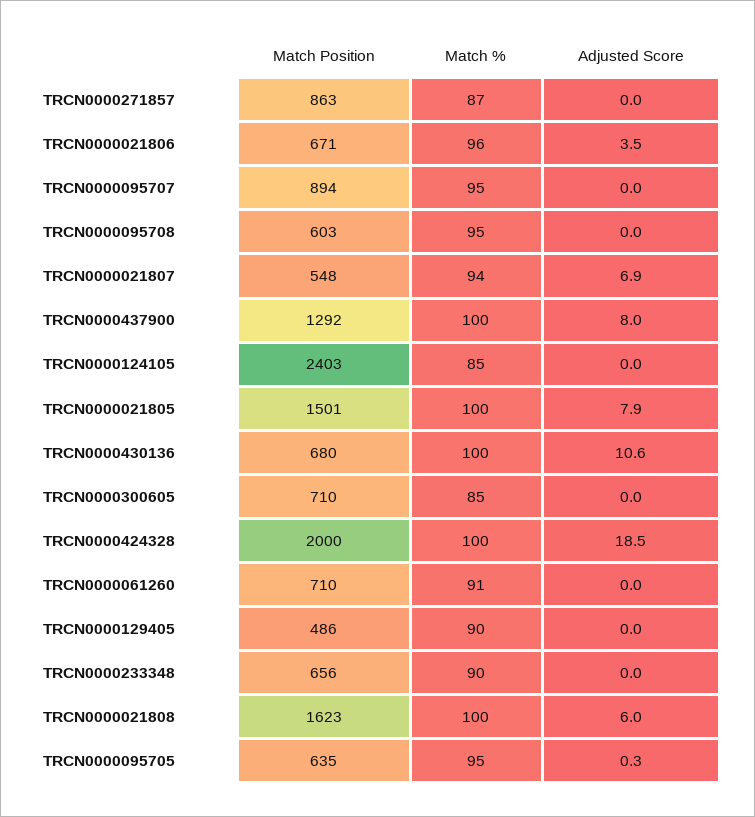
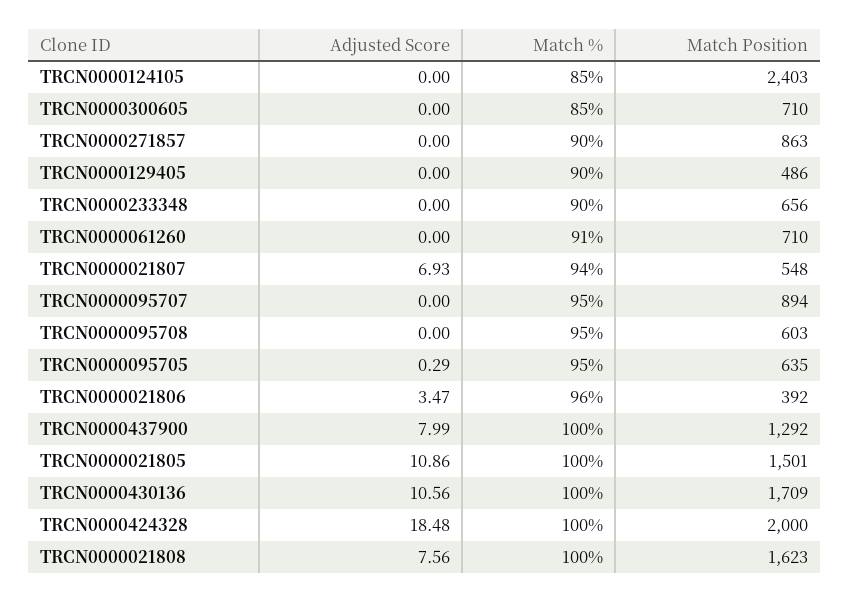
  {
    "Match Position": {
      "TRCN0000271857": 863,
-     "TRCN0000021806": 671,
+     "TRCN0000021806": 392,
      "TRCN0000095707": 894,
      "TRCN0000095708": 603,
      "TRCN0000021807": 548,
      "TRCN0000437900": 1292,
      "TRCN0000124105": 2403,
      "TRCN0000021805": 1501,
-     "TRCN0000430136": 680,
+     "TRCN0000430136": 1709,
      "TRCN0000300605": 710,
      "TRCN0000424328": 2000,
      "TRCN0000061260": 710,
      "TRCN0000129405": 486,
      "TRCN0000233348": 656,
      "TRCN0000021808": 1623,
      "TRCN0000095705": 635
    },
    "Match %": {
-     "TRCN0000271857": 87,
+     "TRCN0000271857": 90,
      "TRCN0000021806": 96,
      "TRCN0000095707": 95,
      "TRCN0000095708": 95,
      "TRCN0000021807": 94,
      "TRCN0000437900": 100,
      "TRCN0000124105": 85,
      "TRCN0000021805": 100,
      "TRCN0000430136": 100,
      "TRCN0000300605": 85,
      "TRCN0000424328": 100,
      "TRCN0000061260": 91,
      "TRCN0000129405": 90,
      "TRCN0000233348": 90,
      "TRCN0000021808": 100,
      "TRCN0000095705": 95
    },
    "Adjusted Score": {
      "TRCN0000271857": 0,
      "TRCN0000021806": 3.47,
      "TRCN0000095707": 0,
      "TRCN0000095708": 0,
      "TRCN0000021807": 6.93,
      "TRCN0000437900": 7.99,
      "TRCN0000124105": 0,
-     "TRCN0000021805": 7.9,
+     "TRCN0000021805": 10.86,
      "TRCN0000430136": 10.56,
      "TRCN0000300605": 0,
      "TRCN0000424328": 18.48,
      "TRCN0000061260": 0,
      "TRCN0000129405": 0,
      "TRCN0000233348": 0,
-     "TRCN0000021808": 6,
+     "TRCN0000021808": 7.56,
      "TRCN0000095705": 0.29
    }
  }

